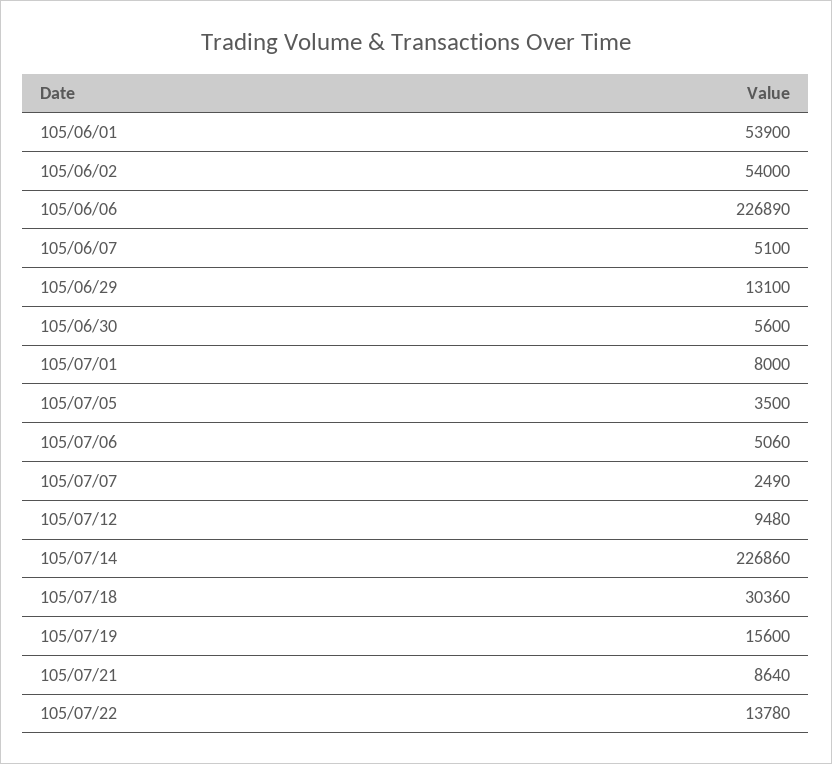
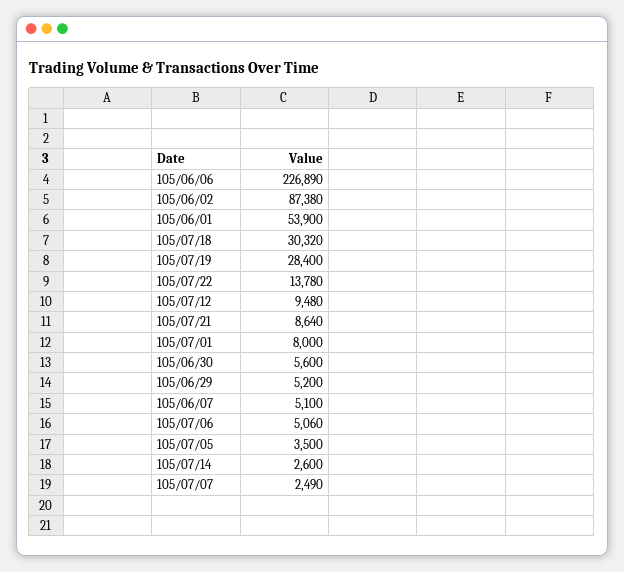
  {
    "105/06/01": 53900,
-   "105/06/02": 54000,
+   "105/06/02": 87380,
    "105/06/06": 226890,
    "105/06/07": 5100,
-   "105/06/29": 13100,
+   "105/06/29": 5200,
    "105/06/30": 5600,
    "105/07/01": 8000,
    "105/07/05": 3500,
    "105/07/06": 5060,
    "105/07/07": 2490,
    "105/07/12": 9480,
-   "105/07/14": 226860,
+   "105/07/14": 2600,
-   "105/07/18": 30360,
+   "105/07/18": 30320,
-   "105/07/19": 15600,
+   "105/07/19": 28400,
    "105/07/21": 8640,
    "105/07/22": 13780
  }

